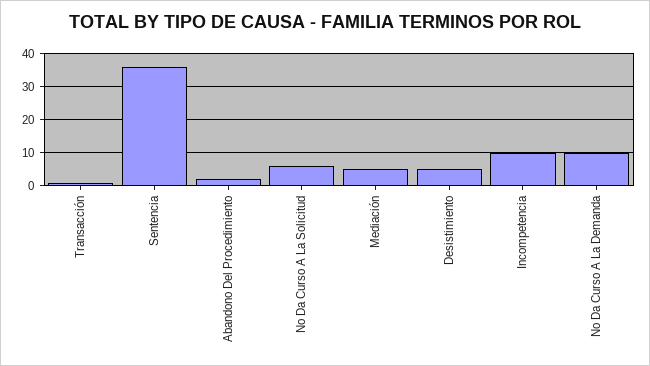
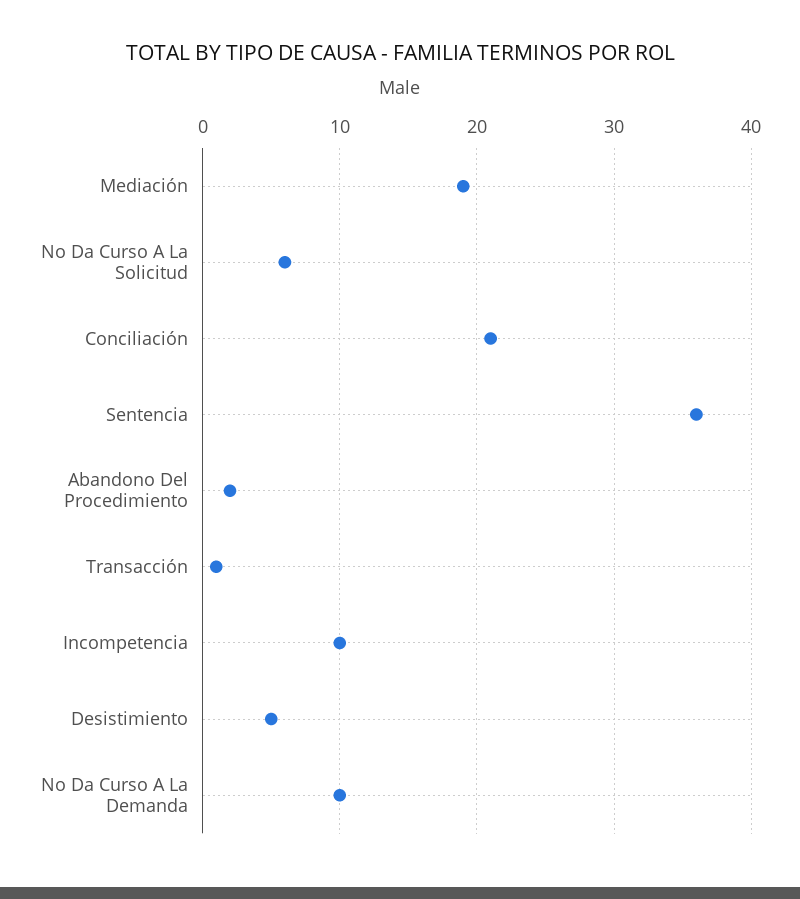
  {
    "Transacción": 1,
    "Sentencia": 36,
    "Abandono Del Procedimiento": 2,
    "No Da Curso A La Solicitud": 6,
-   "Mediación": 5,
+   "Mediación": 19,
    "Desistimiento": 5,
    "Incompetencia": 10,
-   "No Da Curso A La Demanda": 10
+   "No Da Curso A La Demanda": 10,
+   "Conciliación": 21
  }

